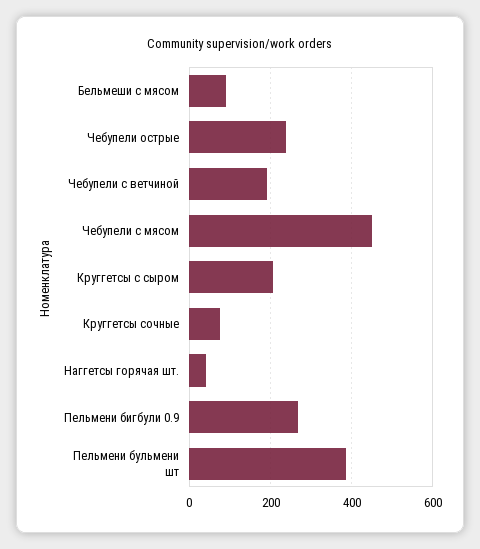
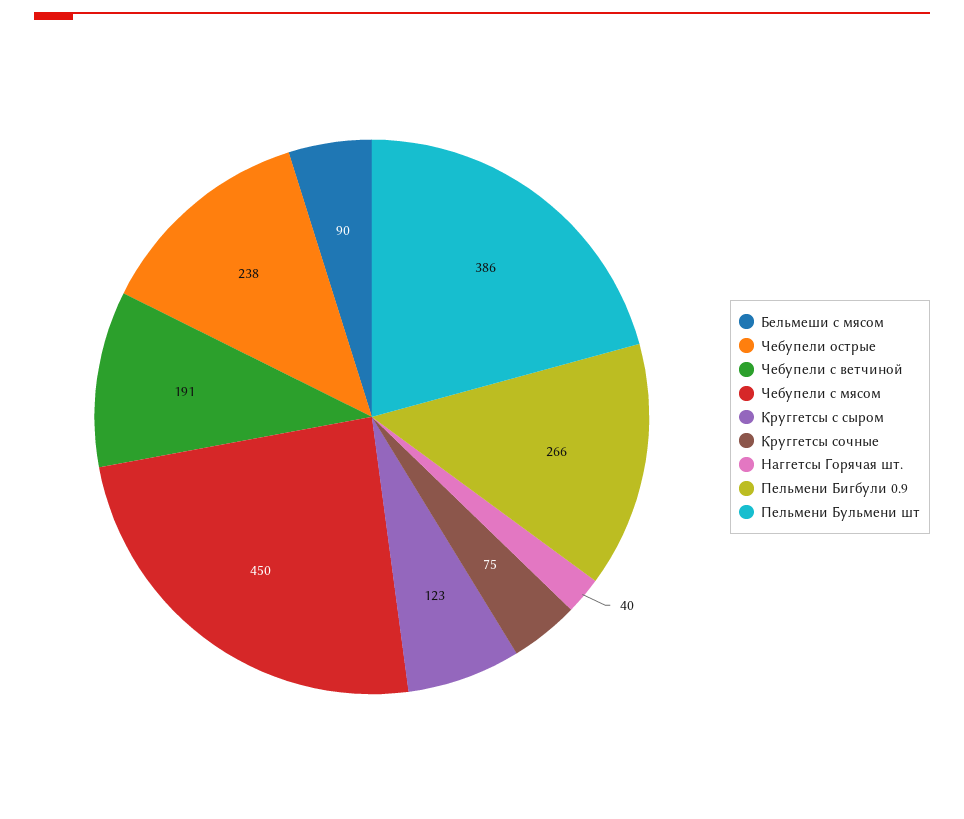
  {
    "Бельмеши с мясом": 90,
    "Чебупели острые": 238,
    "Чебупели с ветчиной": 191,
    "Чебупели с мясом": 450,
-   "Круггетсы с сыром": 200,
+   "Круггетсы с сыром": 123,
    "Круггетсы сочные": 75,
    "Наггетсы горячая шт.": 40,
    "Пельмени бигбули 0.9": 266,
    "Пельмени бульмени шт": 386
  }

